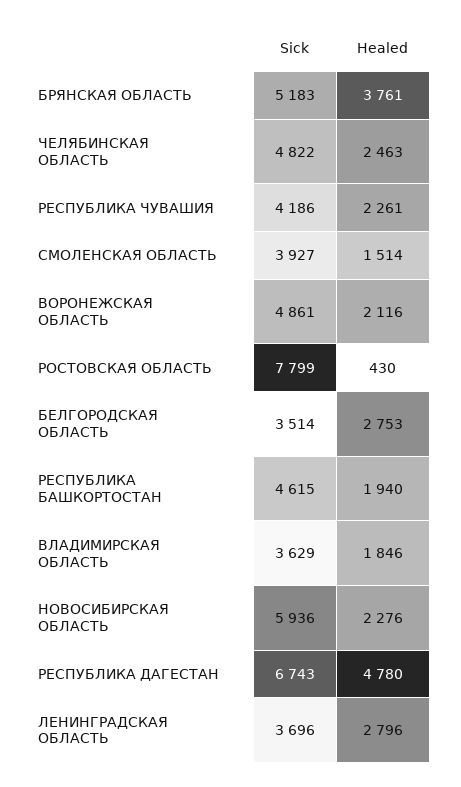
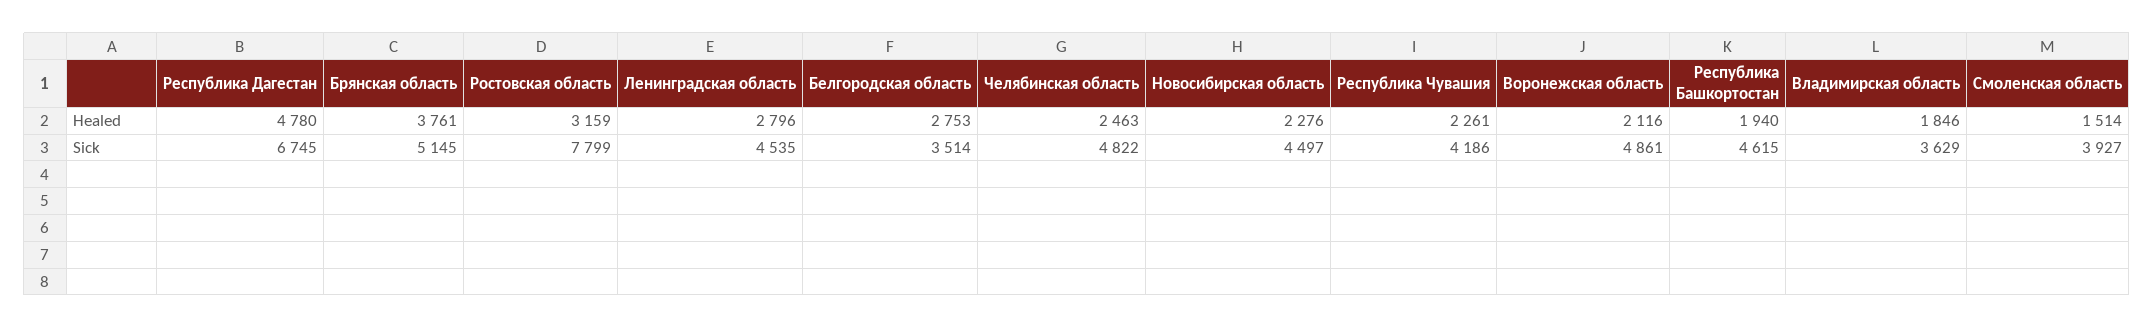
  {
    "Sick": {
-     "БРЯНСКАЯ ОБЛАСТЬ": 5183,
+     "БРЯНСКАЯ ОБЛАСТЬ": 5145,
      "ЧЕЛЯБИНСКАЯ ОБЛАСТЬ": 4822,
      "РЕСПУБЛИКА ЧУВАШИЯ": 4186,
      "СМОЛЕНСКАЯ ОБЛАСТЬ": 3927,
      "ВОРОНЕЖСКАЯ ОБЛАСТЬ": 4861,
      "РОСТОВСКАЯ ОБЛАСТЬ": 7799,
      "БЕЛГОРОДСКАЯ ОБЛАСТЬ": 3514,
      "РЕСПУБЛИКА БАШКОРТОСТАН": 4615,
      "ВЛАДИМИРСКАЯ ОБЛАСТЬ": 3629,
-     "НОВОСИБИРСКАЯ ОБЛАСТЬ": 5936,
+     "НОВОСИБИРСКАЯ ОБЛАСТЬ": 4497,
-     "РЕСПУБЛИКА ДАГЕСТАН": 6743,
+     "РЕСПУБЛИКА ДАГЕСТАН": 6745,
-     "ЛЕНИНГРАДСКАЯ ОБЛАСТЬ": 3696
+     "ЛЕНИНГРАДСКАЯ ОБЛАСТЬ": 4535
    },
    "Healed": {
      "БРЯНСКАЯ ОБЛАСТЬ": 3761,
      "ЧЕЛЯБИНСКАЯ ОБЛАСТЬ": 2463,
      "РЕСПУБЛИКА ЧУВАШИЯ": 2261,
      "СМОЛЕНСКАЯ ОБЛАСТЬ": 1514,
      "ВОРОНЕЖСКАЯ ОБЛАСТЬ": 2116,
-     "РОСТОВСКАЯ ОБЛАСТЬ": 430,
+     "РОСТОВСКАЯ ОБЛАСТЬ": 3159,
      "БЕЛГОРОДСКАЯ ОБЛАСТЬ": 2753,
      "РЕСПУБЛИКА БАШКОРТОСТАН": 1940,
      "ВЛАДИМИРСКАЯ ОБЛАСТЬ": 1846,
      "НОВОСИБИРСКАЯ ОБЛАСТЬ": 2276,
      "РЕСПУБЛИКА ДАГЕСТАН": 4780,
      "ЛЕНИНГРАДСКАЯ ОБЛАСТЬ": 2796
    }
  }

